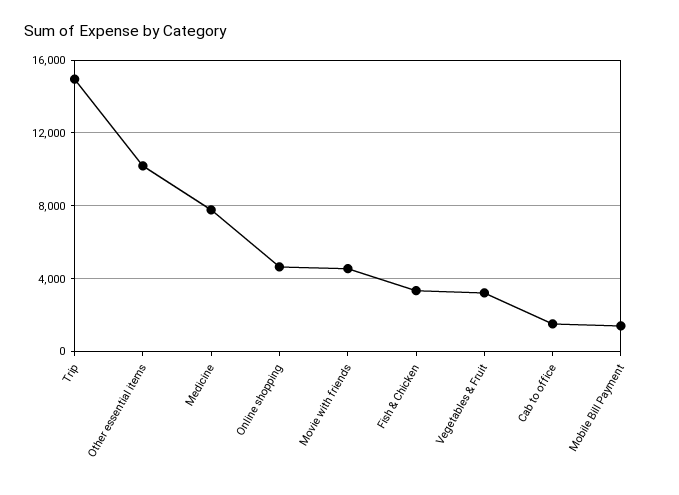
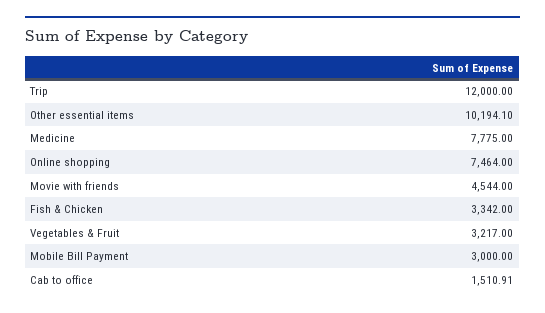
  {
-   "Trip": 15000,
+   "Trip": 12000,
    "Other essential items": 10194.1,
    "Medicine": 7775,
-   "Online shopping": 4500,
+   "Online shopping": 7464,
    "Movie with friends": 4544,
    "Fish & Chicken": 3342,
    "Vegetables & Fruit": 3217,
    "Cab to office": 1510.91,
-   "Mobile Bill Payment": 1500
+   "Mobile Bill Payment": 3000
  }

